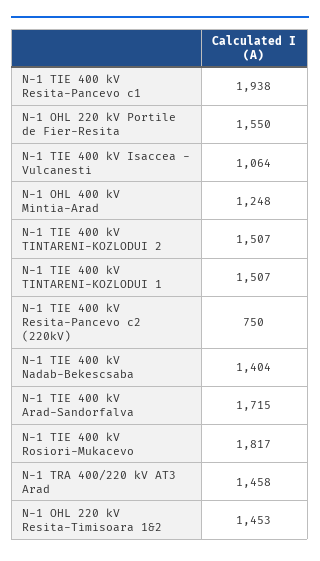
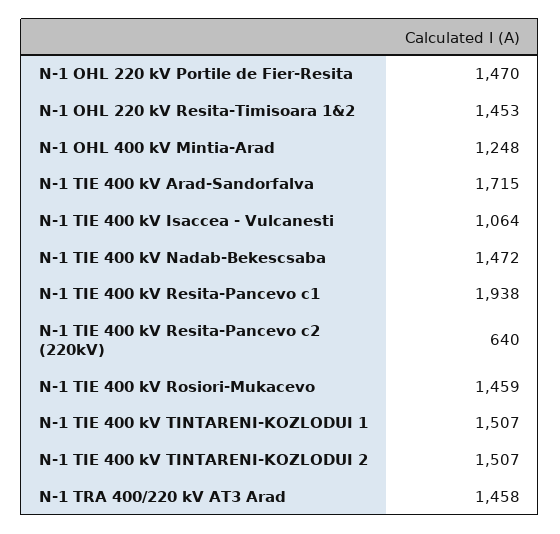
  {
    "N-1 TIE 400 kV Resita-Pancevo c1": 1938,
-   "N-1 OHL 220 kV Portile de Fier-Resita": 1550,
+   "N-1 OHL 220 kV Portile de Fier-Resita": 1470,
    "N-1 TIE 400 kV Isaccea - Vulcanesti": 1064,
    "N-1 OHL 400 kV Mintia-Arad": 1248,
    "N-1 TIE 400 kV TINTARENI-KOZLODUI 2": 1507,
    "N-1 TIE 400 kV TINTARENI-KOZLODUI 1": 1507,
-   "N-1 TIE 400 kV Resita-Pancevo c2 (220kV)": 750,
+   "N-1 TIE 400 kV Resita-Pancevo c2 (220kV)": 640,
-   "N-1 TIE 400 kV Nadab-Bekescsaba": 1404,
+   "N-1 TIE 400 kV Nadab-Bekescsaba": 1472,
    "N-1 TIE 400 kV Arad-Sandorfalva": 1715,
-   "N-1 TIE 400 kV Rosiori-Mukacevo": 1817,
+   "N-1 TIE 400 kV Rosiori-Mukacevo": 1459,
    "N-1 TRA 400/220 kV AT3 Arad": 1458,
    "N-1 OHL 220 kV Resita-Timisoara 1&2": 1453
  }

